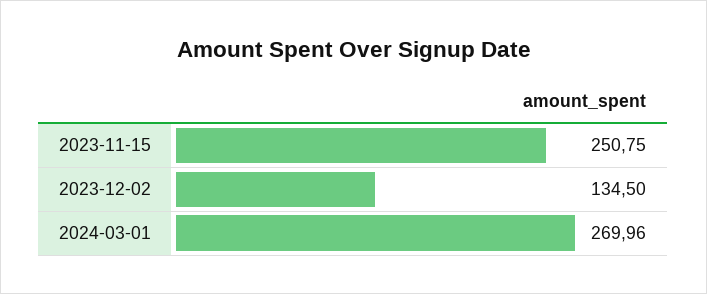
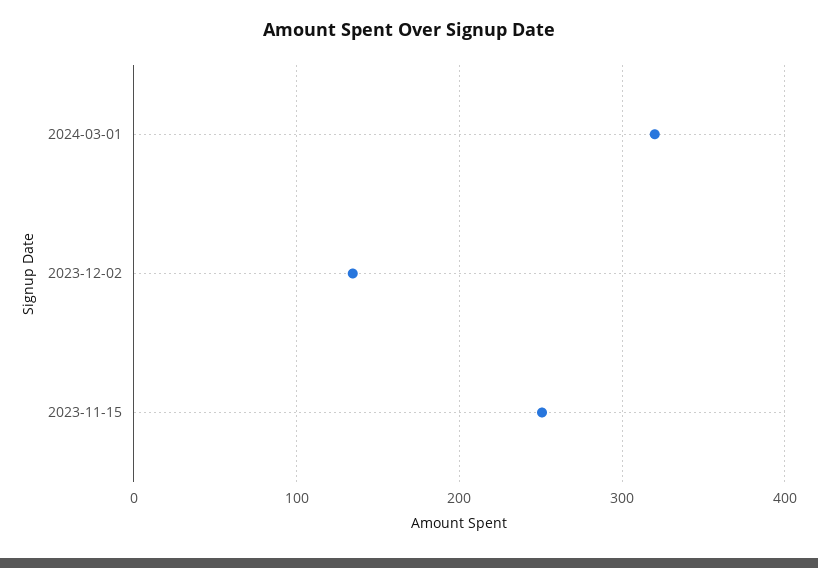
  {
    "2023-11-15": 250.75,
    "2023-12-02": 134.5,
-   "2024-03-01": 269.96
+   "2024-03-01": 320
  }

